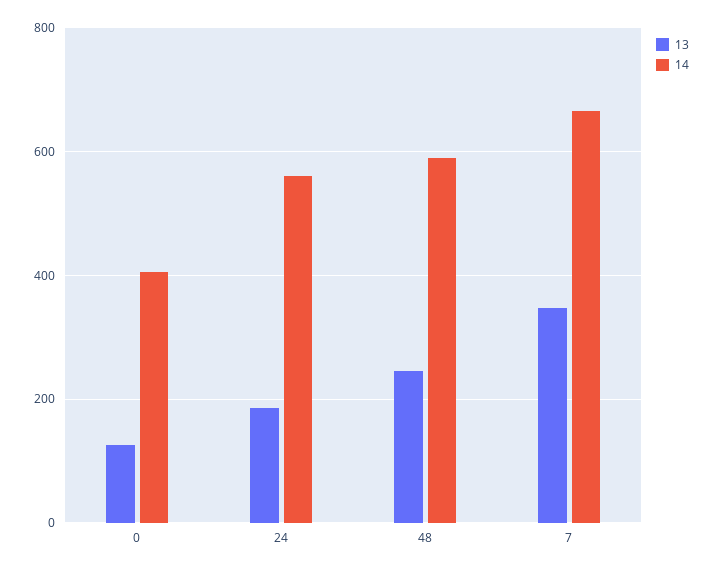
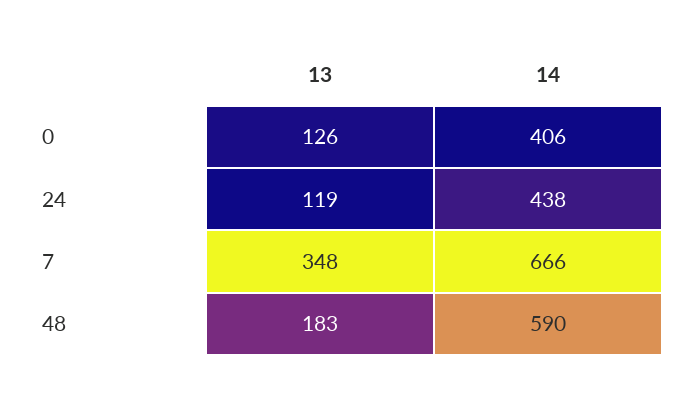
  {
    "13": {
      "0": 126,
-     "24": 180,
+     "24": 119,
-     "48": 240,
+     "48": 183,
      "7": 348
    },
    "14": {
      "0": 406,
-     "24": 560,
+     "24": 438,
      "48": 590,
      "7": 666
    }
  }

